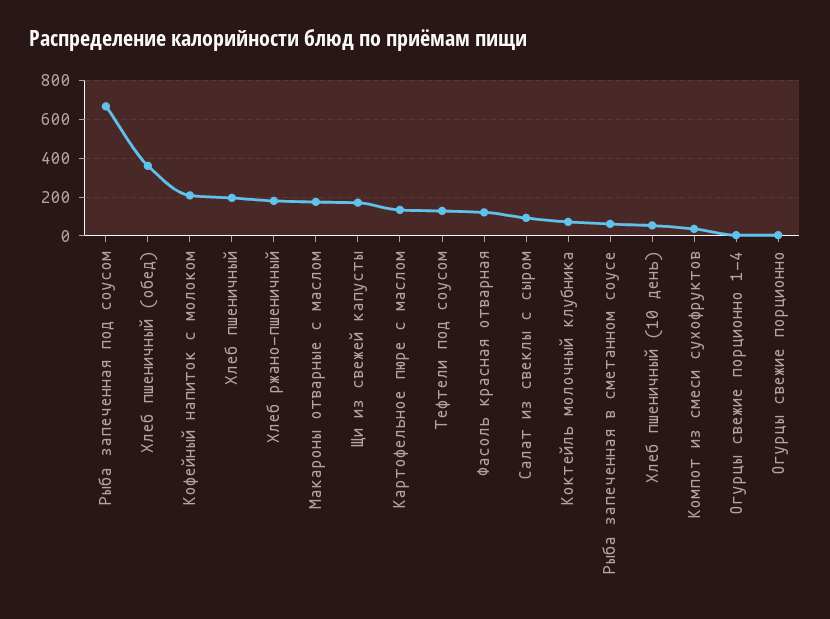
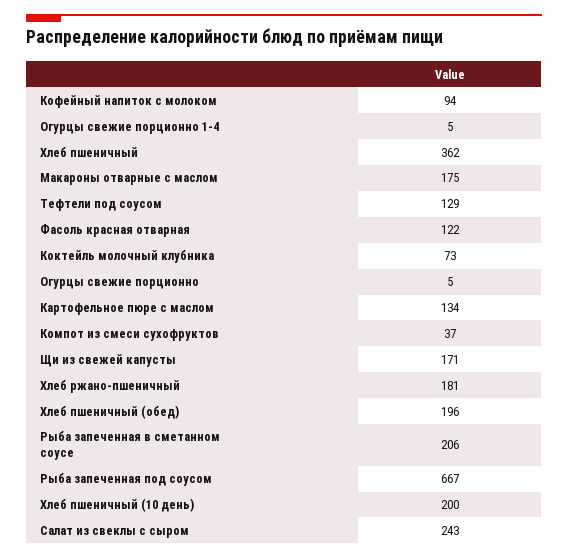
  {
    "Рыба запеченная под соусом": 667,
-   "Хлеб пшеничный (обед)": 350,
+   "Хлеб пшеничный (обед)": 196,
-   "Кофейный напиток с молоком": 200,
+   "Кофейный напиток с молоком": 94,
-   "Хлеб пшеничный": 200,
+   "Хлеб пшеничный": 362,
    "Хлеб ржано-пшеничный": 181,
    "Макароны отварные с маслом": 175,
    "Щи из свежей капусты": 171,
    "Картофельное пюре с маслом": 134,
    "Тефтели под соусом": 129,
    "Фасоль красная отварная": 122,
-   "Салат из свеклы с сыром": 100,
+   "Салат из свеклы с сыром": 243,
    "Коктейль молочный клубника": 73,
-   "Рыба запеченная в сметанном соусе": 50,
+   "Рыба запеченная в сметанном соусе": 206,
-   "Хлеб пшеничный (10 день)": 50,
+   "Хлеб пшеничный (10 день)": 200,
    "Компот из смеси сухофруктов": 37,
    "Огурцы свежие порционно 1-4": 5,
    "Огурцы свежие порционно": 5
  }

